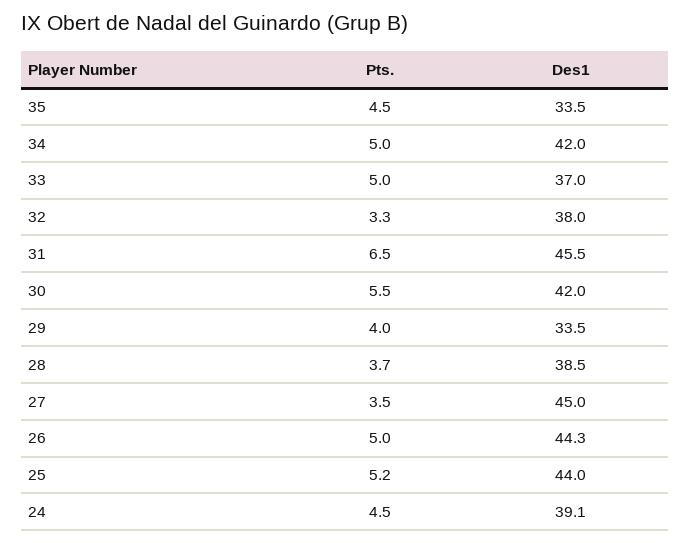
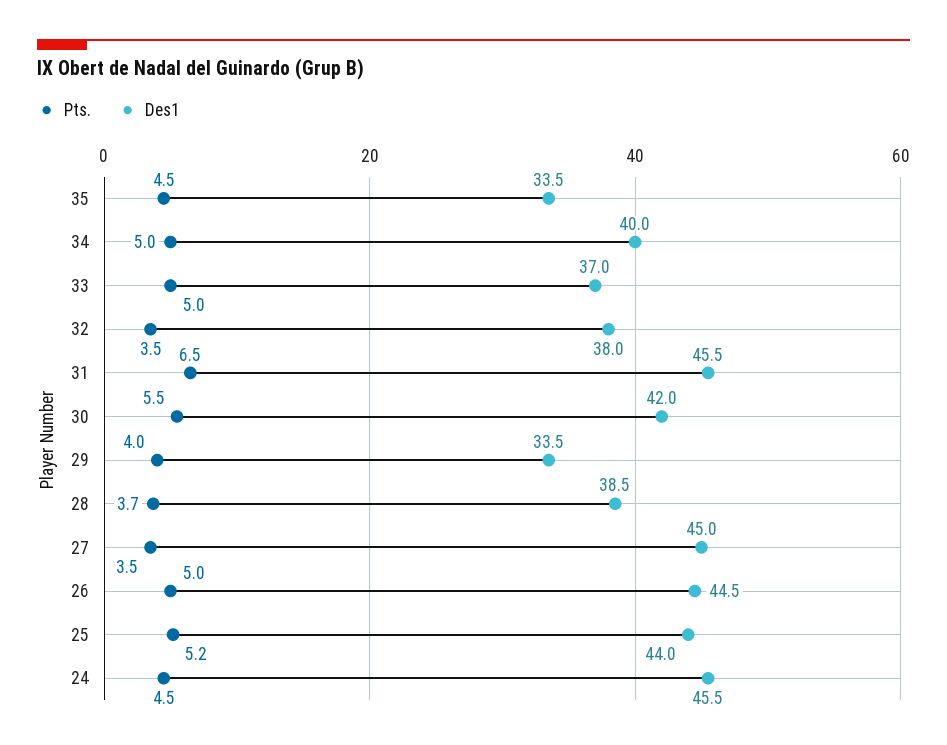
  {
    "Pts.": {
      "35": 4.5,
      "34": 5,
      "33": 5,
-     "32": 3.3,
+     "32": 3.5,
      "31": 6.5,
      "30": 5.5,
      "29": 4,
      "28": 3.7,
      "27": 3.5,
      "26": 5,
      "25": 5.2,
      "24": 4.5
    },
    "Des1": {
      "35": 33.5,
-     "34": 42,
+     "34": 40,
      "33": 37,
      "32": 38,
      "31": 45.5,
      "30": 42,
      "29": 33.5,
      "28": 38.5,
      "27": 45,
-     "26": 44.3,
+     "26": 44.5,
      "25": 44,
-     "24": 39.1
+     "24": 45.5
    }
  }

